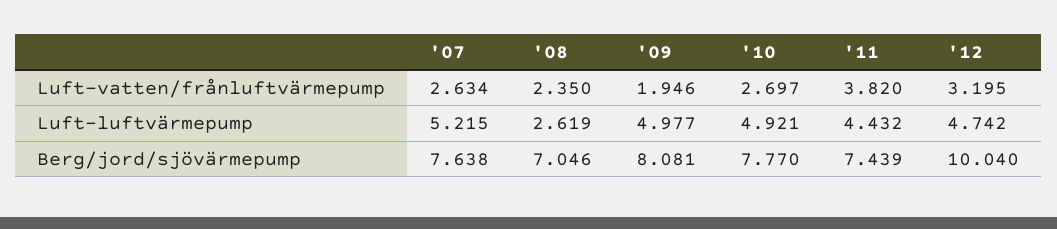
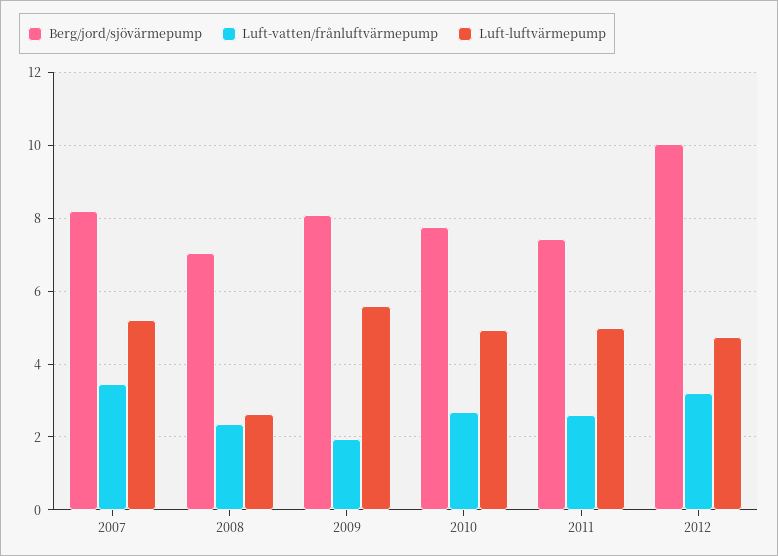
  {
    "Luft-vatten/frånluftvärmepump": {
-     "'07": 2.634,
+     "'07": 3.4,
      "'08": 2.35,
      "'09": 1.946,
      "'10": 2.697,
-     "'11": 3.82,
+     "'11": 2.6,
      "'12": 3.195
    },
    "Luft-luftvärmepump": {
      "'07": 5.215,
      "'08": 2.619,
-     "'09": 4.977,
+     "'09": 5.6,
      "'10": 4.921,
-     "'11": 4.432,
+     "'11": 5,
      "'12": 4.742
    },
    "Berg/jord/sjövärmepump": {
-     "'07": 7.638,
+     "'07": 8.2,
      "'08": 7.046,
      "'09": 8.081,
      "'10": 7.77,
      "'11": 7.439,
      "'12": 10.04
    }
  }

